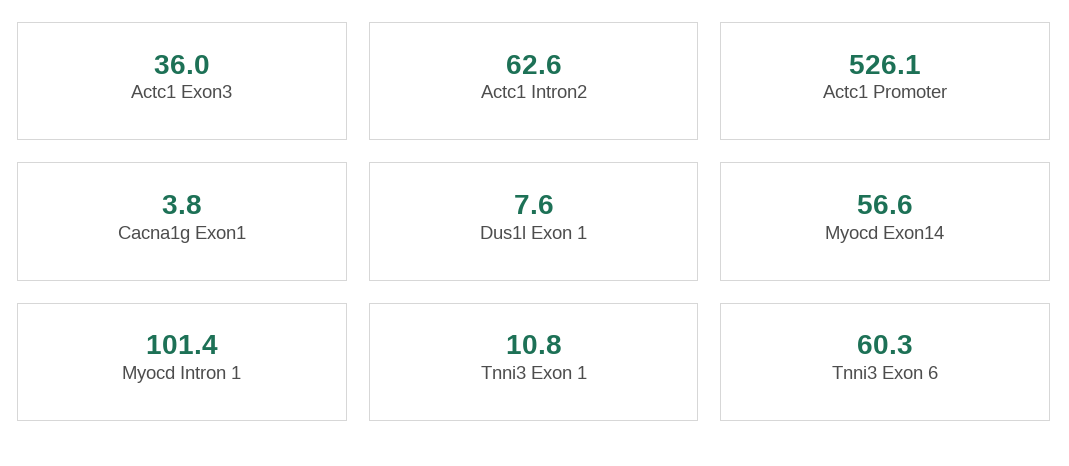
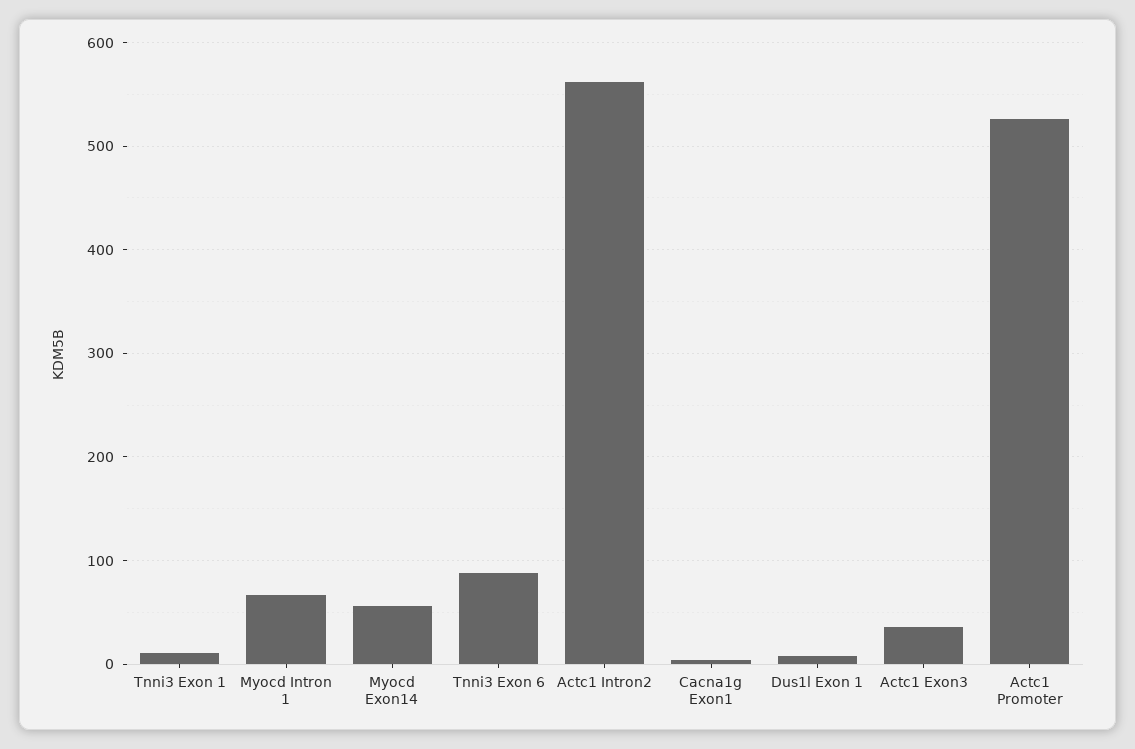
  {
    "Actc1 Exon3": 36,
-   "Actc1 Intron2": 62.6,
+   "Actc1 Intron2": 560,
    "Actc1 Promoter": 526.1,
    "Cacna1g Exon1": 3.8,
    "Dus1l Exon 1": 7.6,
    "Myocd Exon14": 56.6,
-   "Myocd Intron 1": 101.4,
+   "Myocd Intron 1": 70,
    "Tnni3 Exon 1": 10.8,
-   "Tnni3 Exon 6": 60.3
+   "Tnni3 Exon 6": 90
  }

